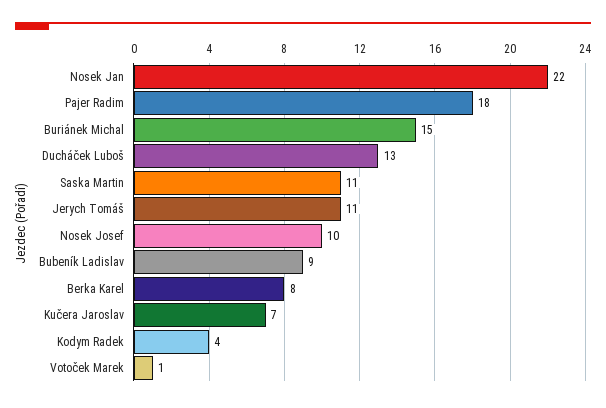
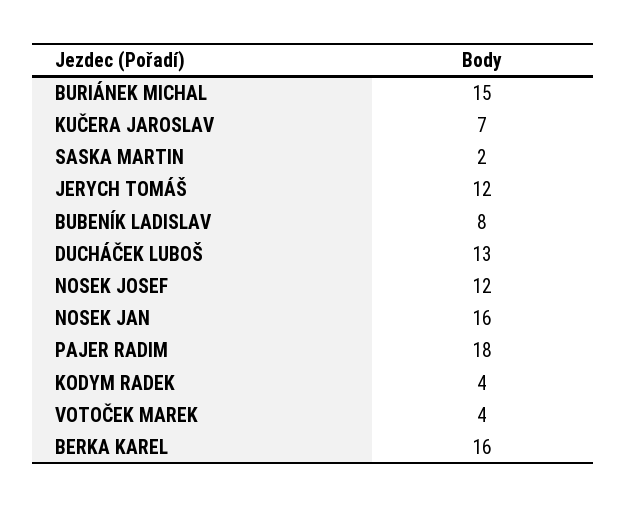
  {
-   "Nosek Jan": 22,
+   "Nosek Jan": 16,
    "Pajer Radim": 18,
    "Buriánek Michal": 15,
    "Ducháček Luboš": 13,
-   "Saska Martin": 11,
+   "Saska Martin": 2,
-   "Jerych Tomáš": 11,
+   "Jerych Tomáš": 12,
-   "Nosek Josef": 10,
+   "Nosek Josef": 12,
-   "Bubeník Ladislav": 9,
+   "Bubeník Ladislav": 8,
-   "Berka Karel": 8,
+   "Berka Karel": 16,
    "Kučera Jaroslav": 7,
    "Kodym Radek": 4,
-   "Votoček Marek": 1
+   "Votoček Marek": 4
  }

